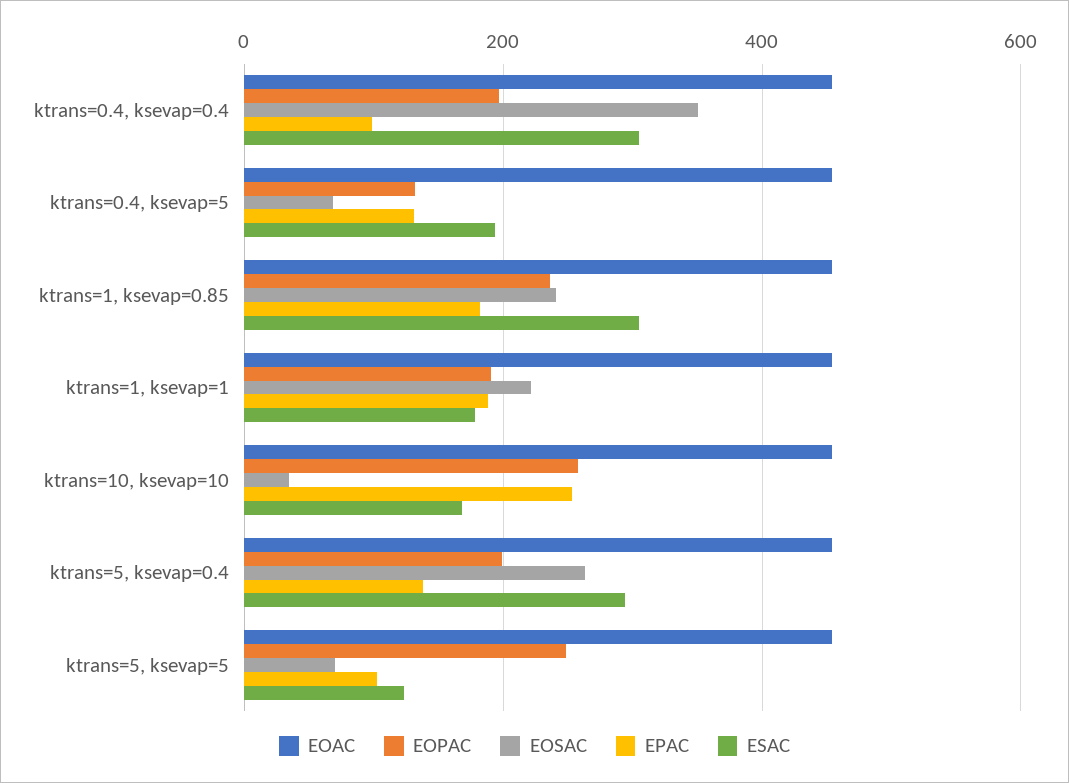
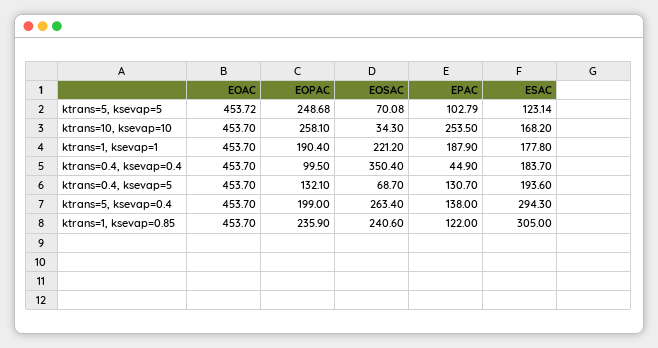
  {
    "EOAC": {
      "ktrans=0.4, ksevap=0.4": 453.7,
      "ktrans=0.4, ksevap=5": 453.7,
      "ktrans=1, ksevap=0.85": 453.7,
      "ktrans=1, ksevap=1": 453.7,
      "ktrans=10, ksevap=10": 453.7,
      "ktrans=5, ksevap=0.4": 453.7,
      "ktrans=5, ksevap=5": 453.72
    },
    "EOPAC": {
-     "ktrans=0.4, ksevap=0.4": 200,
+     "ktrans=0.4, ksevap=0.4": 99.5,
      "ktrans=0.4, ksevap=5": 132.1,
      "ktrans=1, ksevap=0.85": 235.9,
      "ktrans=1, ksevap=1": 190.4,
      "ktrans=10, ksevap=10": 258.1,
      "ktrans=5, ksevap=0.4": 199,
      "ktrans=5, ksevap=5": 248.68
    },
    "EOSAC": {
      "ktrans=0.4, ksevap=0.4": 350.4,
      "ktrans=0.4, ksevap=5": 68.7,
      "ktrans=1, ksevap=0.85": 240.6,
      "ktrans=1, ksevap=1": 221.2,
      "ktrans=10, ksevap=10": 34.3,
      "ktrans=5, ksevap=0.4": 263.4,
      "ktrans=5, ksevap=5": 70.08
    },
    "EPAC": {
-     "ktrans=0.4, ksevap=0.4": 100,
+     "ktrans=0.4, ksevap=0.4": 44.9,
      "ktrans=0.4, ksevap=5": 130.7,
-     "ktrans=1, ksevap=0.85": 180,
+     "ktrans=1, ksevap=0.85": 122,
      "ktrans=1, ksevap=1": 187.9,
      "ktrans=10, ksevap=10": 253.5,
      "ktrans=5, ksevap=0.4": 138,
      "ktrans=5, ksevap=5": 102.79
    },
    "ESAC": {
-     "ktrans=0.4, ksevap=0.4": 300,
+     "ktrans=0.4, ksevap=0.4": 183.7,
      "ktrans=0.4, ksevap=5": 193.6,
      "ktrans=1, ksevap=0.85": 305,
      "ktrans=1, ksevap=1": 177.8,
      "ktrans=10, ksevap=10": 168.2,
      "ktrans=5, ksevap=0.4": 294.3,
      "ktrans=5, ksevap=5": 123.14
    }
  }

